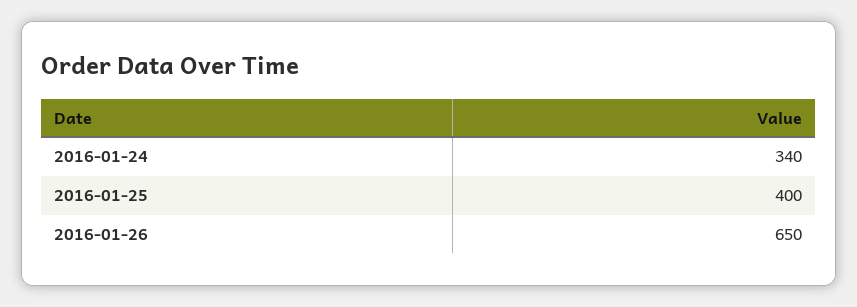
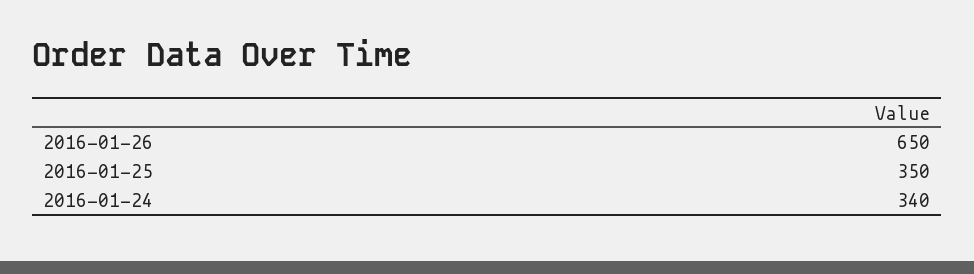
  {
    "2016-01-24": 340,
-   "2016-01-25": 400,
+   "2016-01-25": 350,
    "2016-01-26": 650
  }

